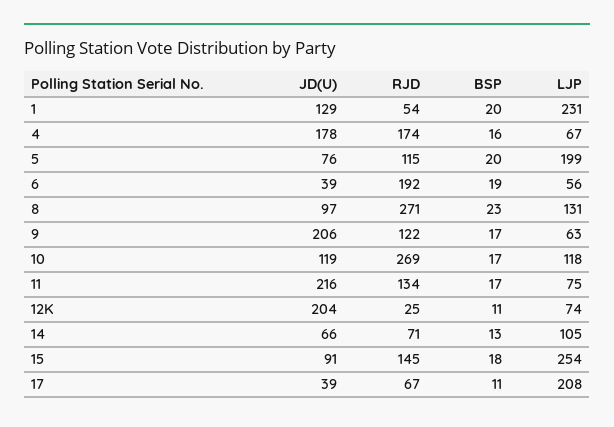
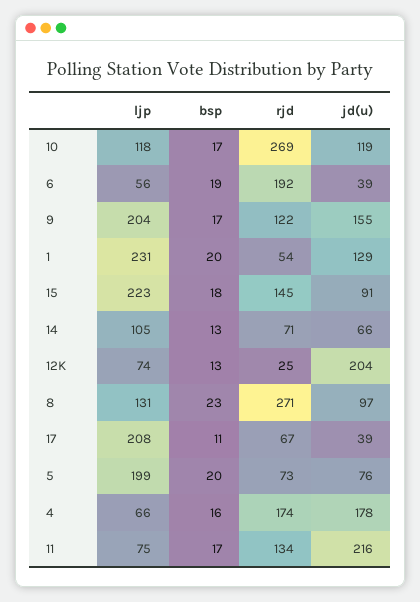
  {
    "JD(U)": {
      "1": 129,
      "4": 178,
      "5": 76,
      "6": 39,
      "8": 97,
-     "9": 206,
+     "9": 155,
      "10": 119,
      "11": 216,
      "12K": 204,
      "14": 66,
      "15": 91,
      "17": 39
    },
    "RJD": {
      "1": 54,
      "4": 174,
-     "5": 115,
+     "5": 73,
      "6": 192,
      "8": 271,
      "9": 122,
      "10": 269,
      "11": 134,
      "12K": 25,
      "14": 71,
      "15": 145,
      "17": 67
    },
    "BSP": {
      "1": 20,
      "4": 16,
      "5": 20,
      "6": 19,
      "8": 23,
      "9": 17,
      "10": 17,
      "11": 17,
-     "12K": 11,
+     "12K": 13,
      "14": 13,
      "15": 18,
      "17": 11
    },
    "LJP": {
      "1": 231,
-     "4": 67,
+     "4": 66,
      "5": 199,
      "6": 56,
      "8": 131,
-     "9": 63,
+     "9": 204,
      "10": 118,
      "11": 75,
      "12K": 74,
      "14": 105,
-     "15": 254,
+     "15": 223,
      "17": 208
    }
  }

